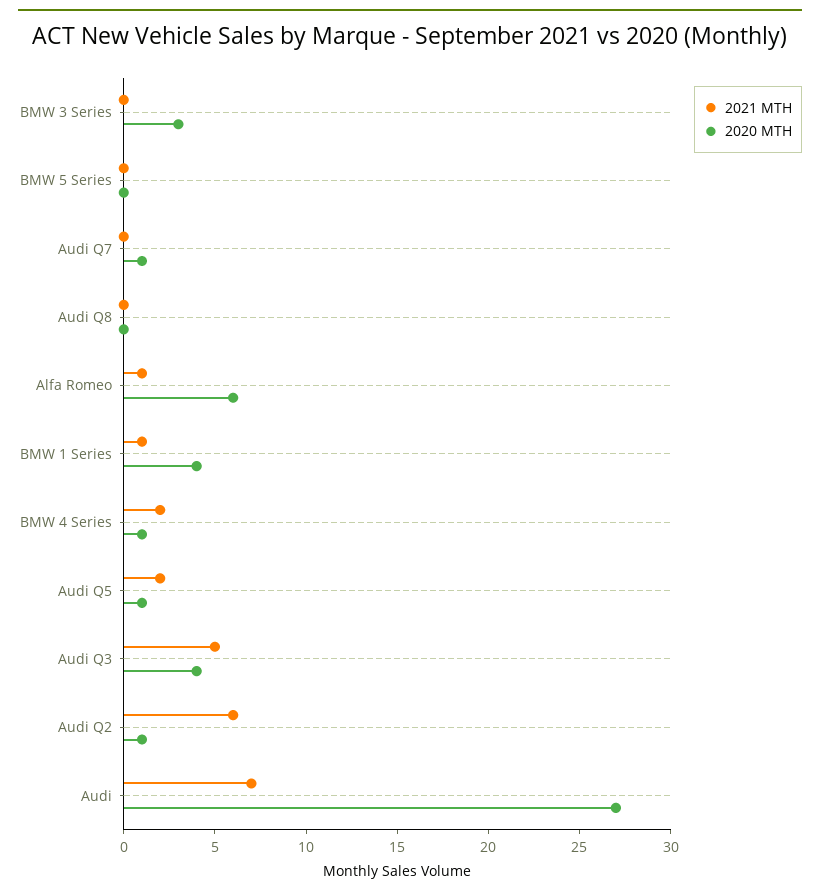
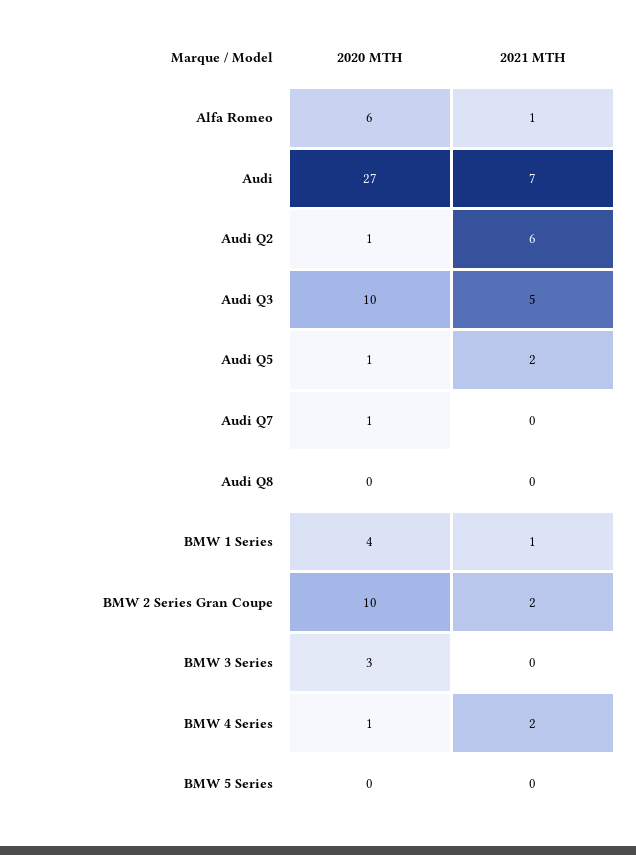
  {
    "2021 MTH": {
      "BMW 3 Series": 0,
      "BMW 5 Series": 0,
      "Audi Q7": 0,
      "Audi Q8": 0,
      "Alfa Romeo": 1,
      "BMW 1 Series": 1,
      "BMW 4 Series": 2,
      "Audi Q5": 2,
      "Audi Q3": 5,
      "Audi Q2": 6,
-     "Audi": 7
+     "Audi": 7,
+     "BMW 2 Series Gran Coupe": 2
    },
    "2020 MTH": {
      "BMW 3 Series": 3,
      "BMW 5 Series": 0,
      "Audi Q7": 1,
      "Audi Q8": 0,
      "Alfa Romeo": 6,
      "BMW 1 Series": 4,
      "BMW 4 Series": 1,
      "Audi Q5": 1,
-     "Audi Q3": 4,
+     "Audi Q3": 10,
      "Audi Q2": 1,
-     "Audi": 27
+     "Audi": 27,
+     "BMW 2 Series Gran Coupe": 10
    }
  }

